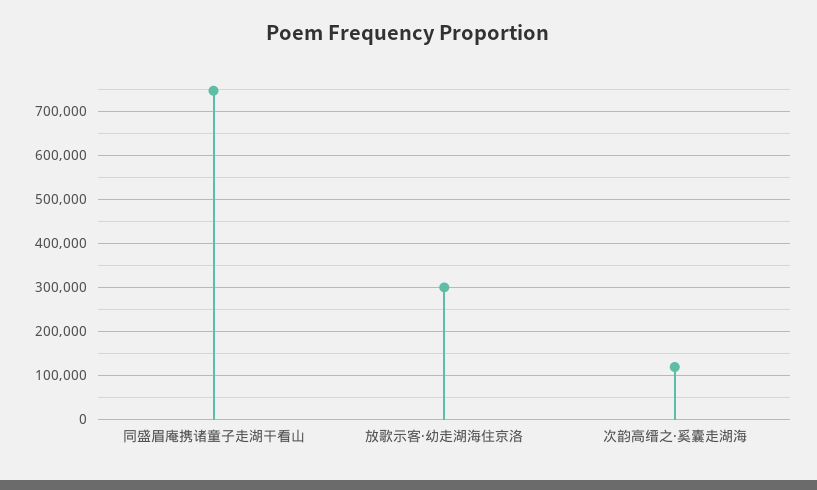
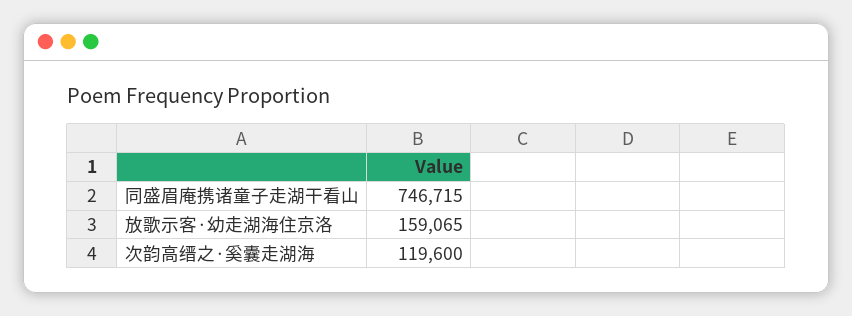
  {
    "同盛眉庵携诸童子走湖干看山": 746715,
-   "放歌示客·幼走湖海住京洛": 300000,
+   "放歌示客·幼走湖海住京洛": 159065,
    "次韵高缙之·奚囊走湖海": 119600
  }

